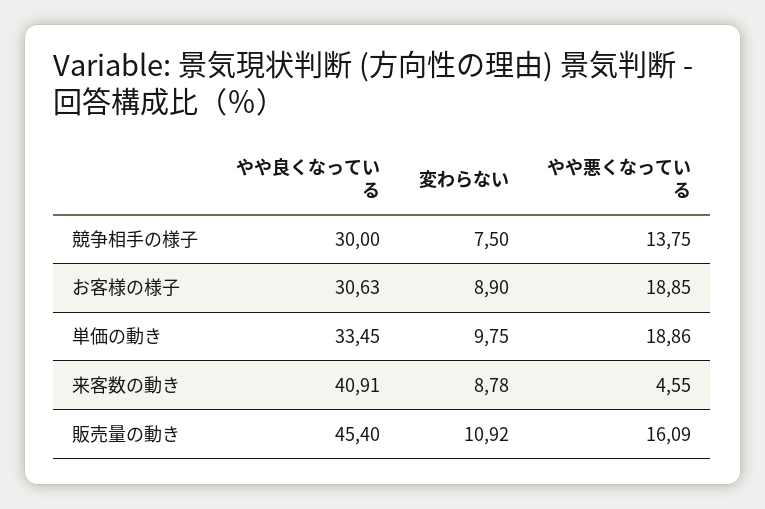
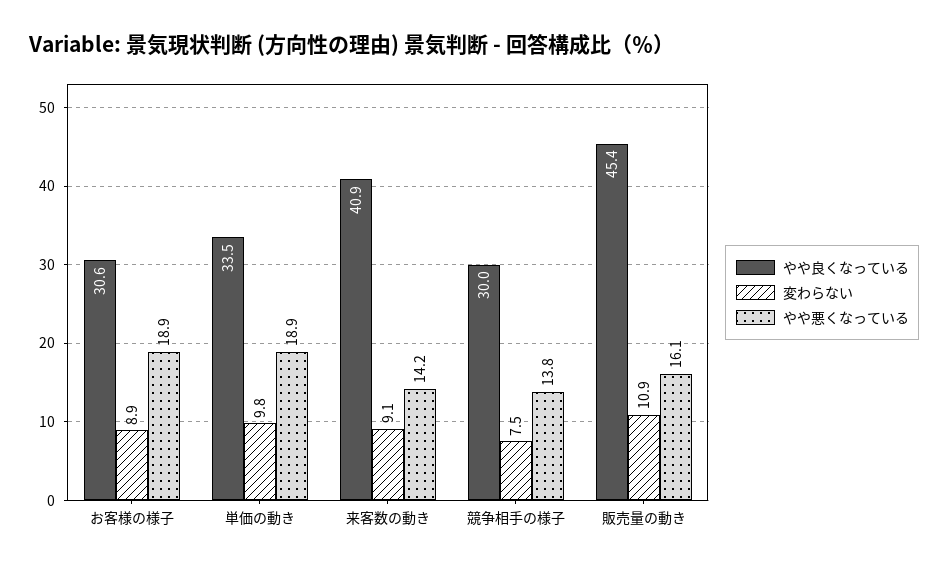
  {
    "やや良くなっている": {
      "競争相手の様子": 30,
      "お客様の様子": 30.63,
      "単価の動き": 33.45,
      "来客数の動き": 40.91,
      "販売量の動き": 45.4
    },
    "変わらない": {
      "競争相手の様子": 7.5,
      "お客様の様子": 8.9,
      "単価の動き": 9.75,
-     "来客数の動き": 8.78,
+     "来客数の動き": 9.1,
      "販売量の動き": 10.92
    },
    "やや悪くなっている": {
      "競争相手の様子": 13.75,
      "お客様の様子": 18.85,
      "単価の動き": 18.86,
-     "来客数の動き": 4.55,
+     "来客数の動き": 14.2,
      "販売量の動き": 16.09
    }
  }

